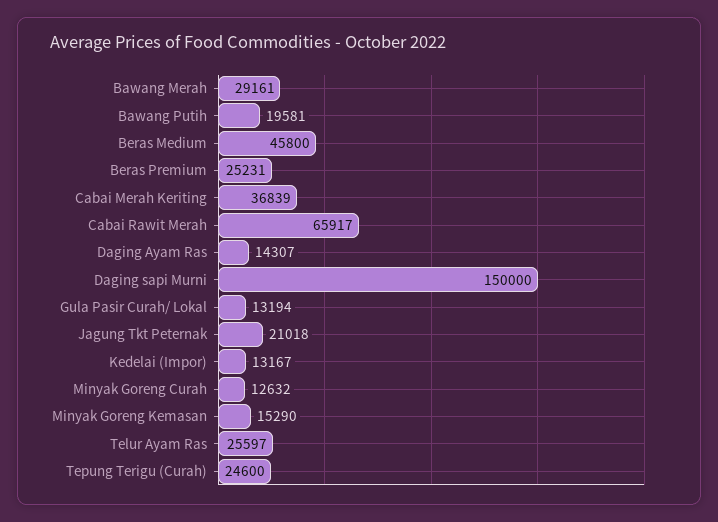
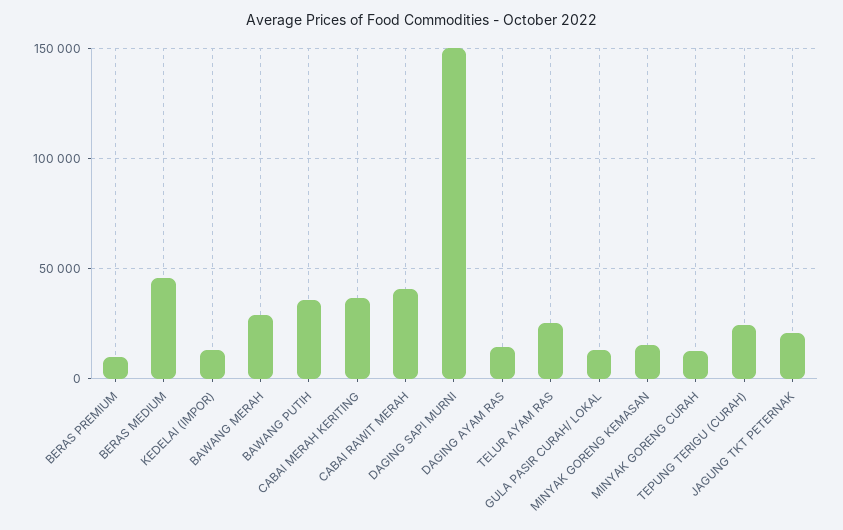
  {
    "Bawang Merah": 29161,
-   "Bawang Putih": 19581,
+   "Bawang Putih": 35000,
    "Beras Medium": 45800,
-   "Beras Premium": 25231,
+   "Beras Premium": 10000,
    "Cabai Merah Keriting": 36839,
-   "Cabai Rawit Merah": 65917,
+   "Cabai Rawit Merah": 40000,
    "Daging Ayam Ras": 14307,
    "Daging sapi Murni": 150000,
    "Gula Pasir Curah/ Lokal": 13194,
    "Jagung Tkt Peternak": 21018,
    "Kedelai (Impor)": 13167,
    "Minyak Goreng Curah": 12632,
    "Minyak Goreng Kemasan": 15290,
    "Telur Ayam Ras": 25597,
    "Tepung Terigu (Curah)": 24600
  }

